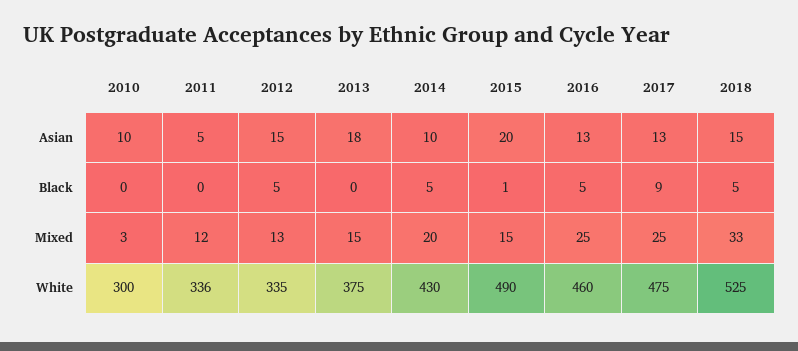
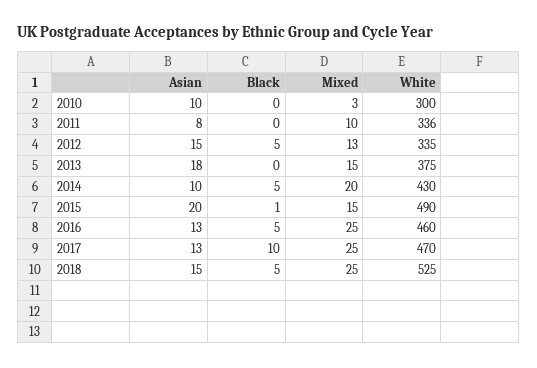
  {
    "2010": {
      "Asian": 10,
      "Black": 0,
      "Mixed": 3,
      "White": 300
    },
    "2011": {
-     "Asian": 5,
+     "Asian": 8,
      "Black": 0,
-     "Mixed": 12,
+     "Mixed": 10,
      "White": 336
    },
    "2012": {
      "Asian": 15,
      "Black": 5,
      "Mixed": 13,
      "White": 335
    },
    "2013": {
      "Asian": 18,
      "Black": 0,
      "Mixed": 15,
      "White": 375
    },
    "2014": {
      "Asian": 10,
      "Black": 5,
      "Mixed": 20,
      "White": 430
    },
    "2015": {
      "Asian": 20,
      "Black": 1,
      "Mixed": 15,
      "White": 490
    },
    "2016": {
      "Asian": 13,
      "Black": 5,
      "Mixed": 25,
      "White": 460
    },
    "2017": {
      "Asian": 13,
-     "Black": 9,
+     "Black": 10,
      "Mixed": 25,
-     "White": 475
+     "White": 470
    },
    "2018": {
      "Asian": 15,
      "Black": 5,
-     "Mixed": 33,
+     "Mixed": 25,
      "White": 525
    }
  }

